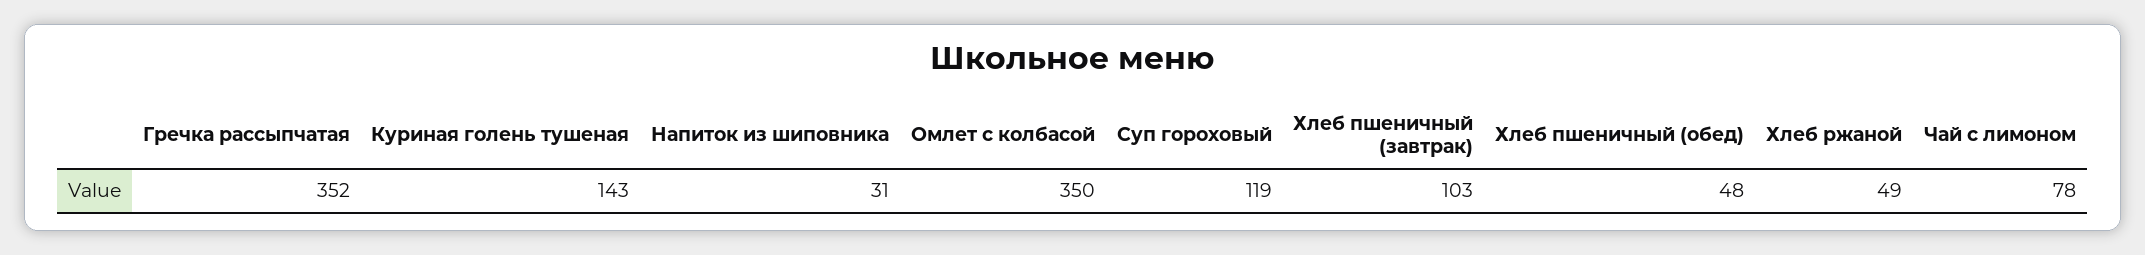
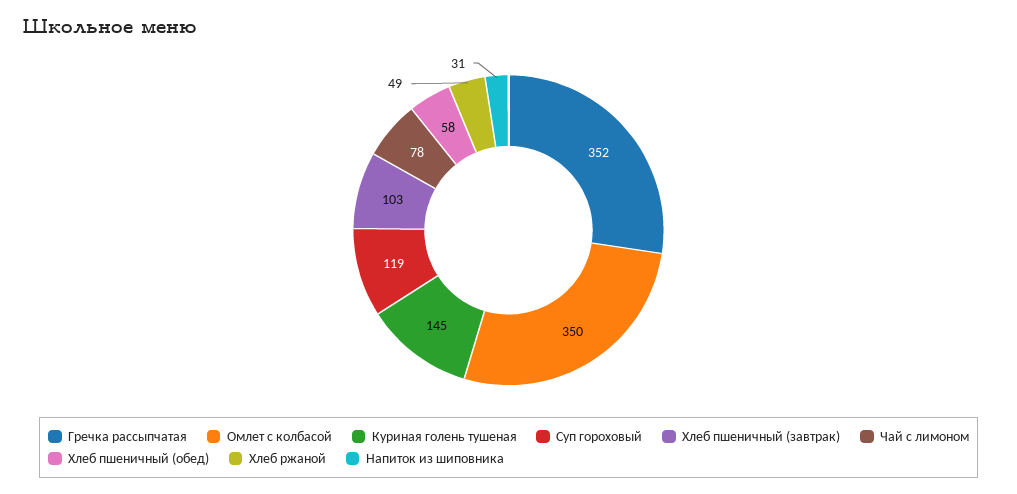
  {
    "Гречка рассыпчатая": 352,
-   "Куриная голень тушеная": 143,
+   "Куриная голень тушеная": 145,
    "Напиток из шиповника": 31,
    "Омлет с колбасой": 350,
    "Суп гороховый": 119,
    "Хлеб пшеничный (завтрак)": 103,
-   "Хлеб пшеничный (обед)": 48,
+   "Хлеб пшеничный (обед)": 58,
    "Хлеб ржаной": 49,
    "Чай с лимоном": 78
  }

